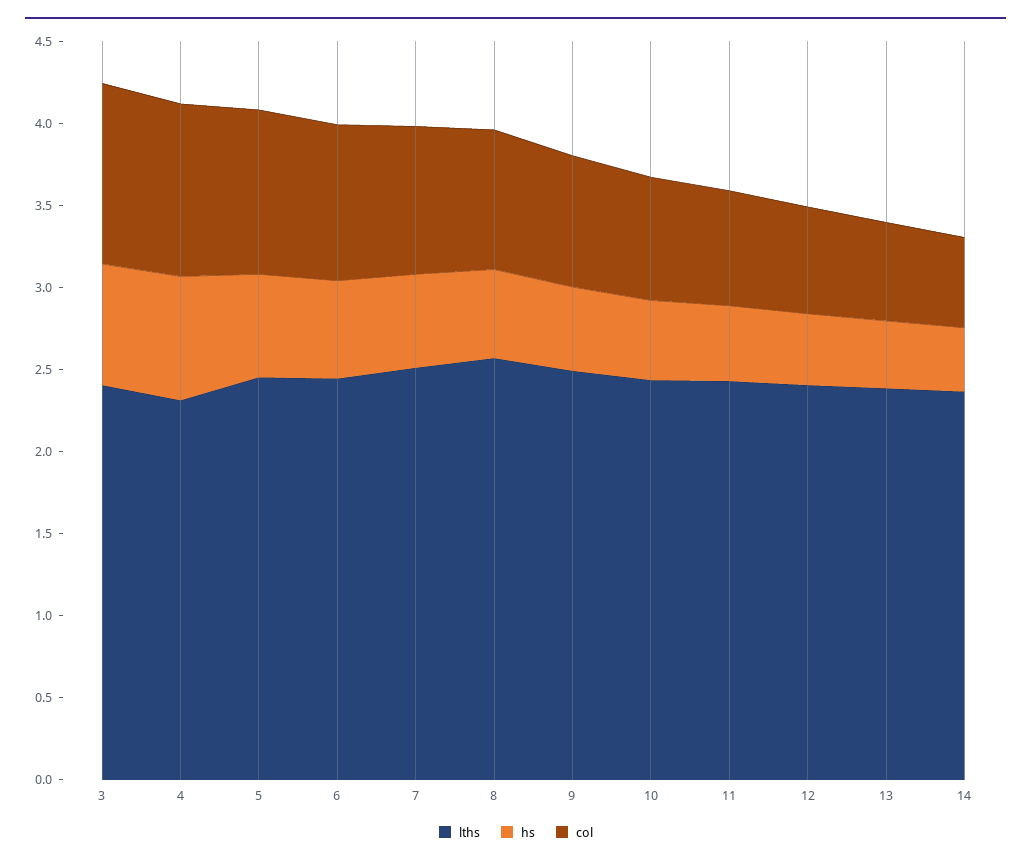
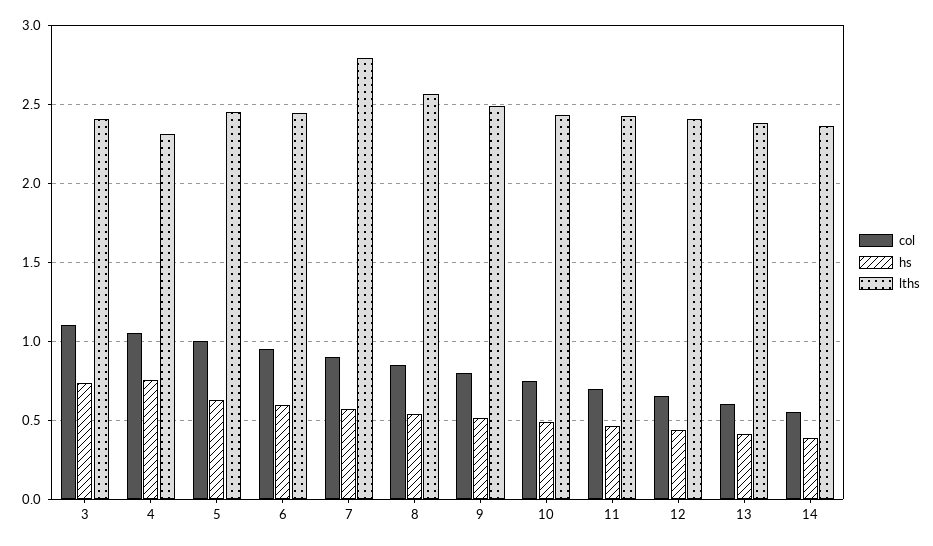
  {
    "lths": {
      "3": 2.4,
      "4": 2.3,
      "5": 2.45,
      "6": 2.45,
-     "7": 2.5,
+     "7": 2.8,
      "8": 2.55,
      "9": 2.5,
      "10": 2.45,
      "11": 2.45,
      "12": 2.4,
      "13": 2.4,
      "14": 2.35
    },
    "hs": {
      "3": 0.75,
      "4": 0.75,
      "5": 0.65,
      "6": 0.6,
      "7": 0.55,
      "8": 0.55,
      "9": 0.5,
      "10": 0.5,
      "11": 0.45,
      "12": 0.45,
      "13": 0.4,
      "14": 0.4
    },
    "col": {
      "3": 1.1,
      "4": 1.05,
      "5": 1,
      "6": 0.95,
      "7": 0.9,
      "8": 0.85,
      "9": 0.8,
      "10": 0.75,
      "11": 0.7,
      "12": 0.65,
      "13": 0.6,
      "14": 0.55
    }
  }

